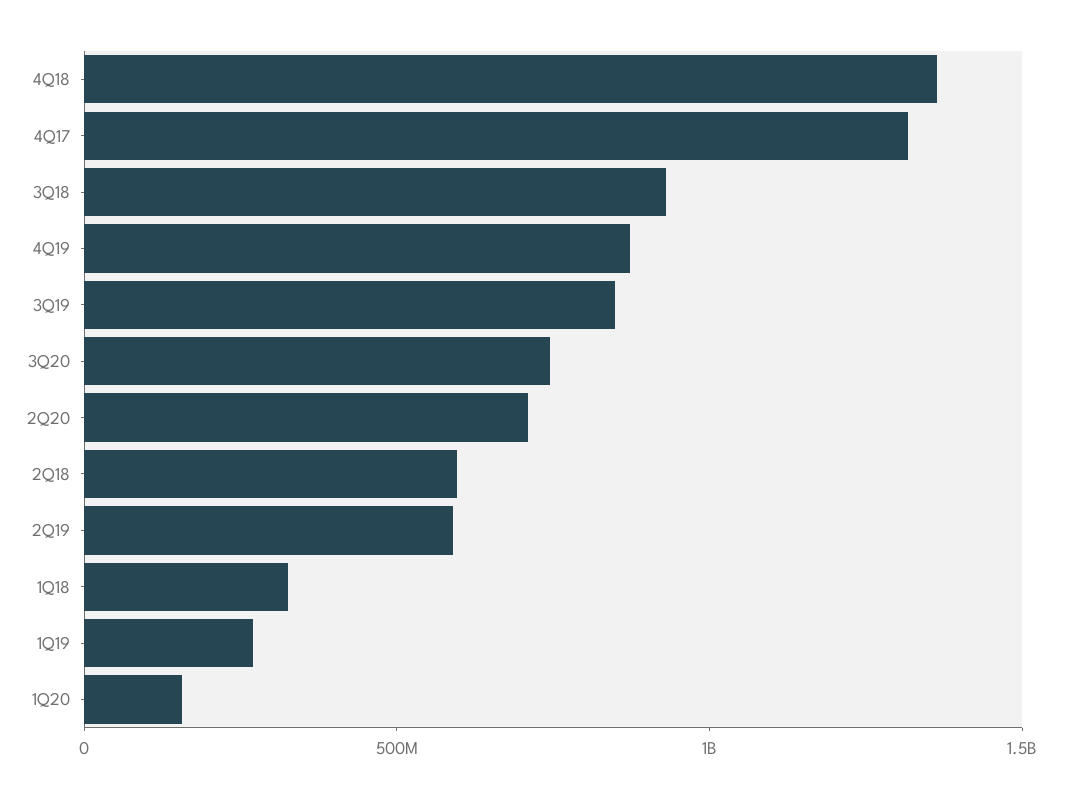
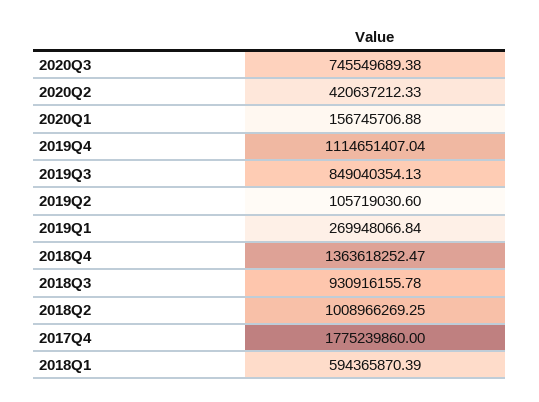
  {
    "4Q18": 1363618252.47,
-   "4Q17": 1300000000,
+   "4Q17": 1775239860,
    "3Q18": 930916155.78,
-   "4Q19": 900000000,
+   "4Q19": 1114651407.04,
    "3Q19": 849040354.13,
    "3Q20": 745549689.38,
-   "2Q20": 700000000,
+   "2Q20": 420637212.33,
-   "2Q18": 600000000,
+   "2Q18": 1008966269.25,
-   "2Q19": 600000000,
+   "2Q19": 105719030.6,
-   "1Q18": 300000000,
+   "1Q18": 594365870.39,
    "1Q19": 269948066.84,
    "1Q20": 156745706.88
  }

